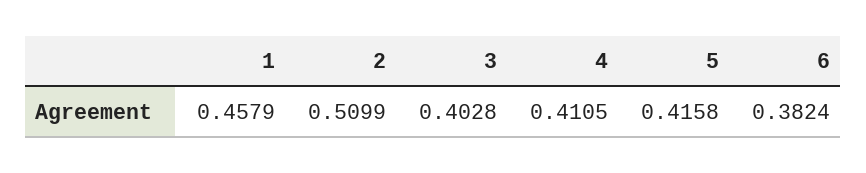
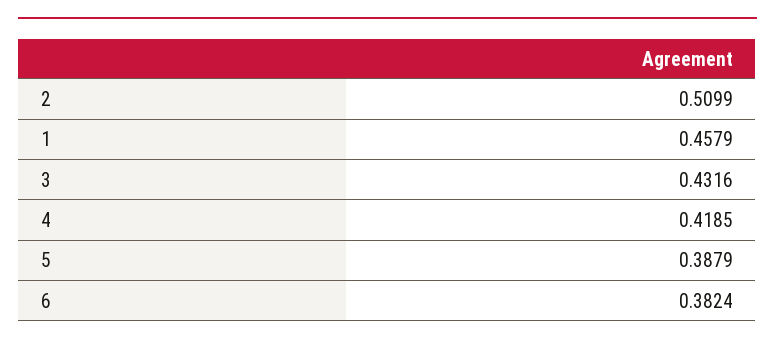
  {
    "1": 0.4579,
    "2": 0.5099,
-   "3": 0.4028,
+   "3": 0.4316,
-   "4": 0.4105,
+   "4": 0.4185,
-   "5": 0.4158,
+   "5": 0.3879,
    "6": 0.3824
  }

